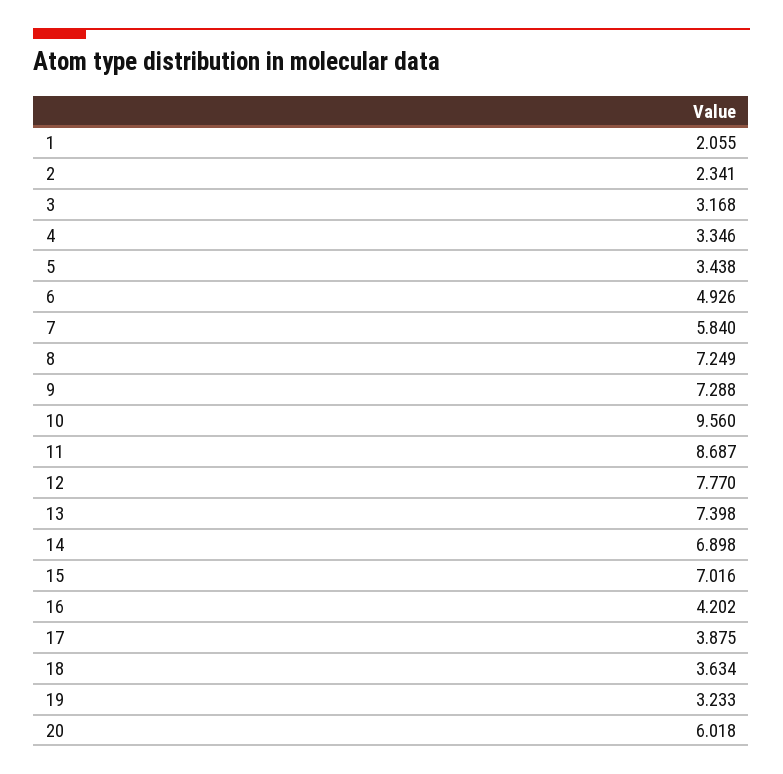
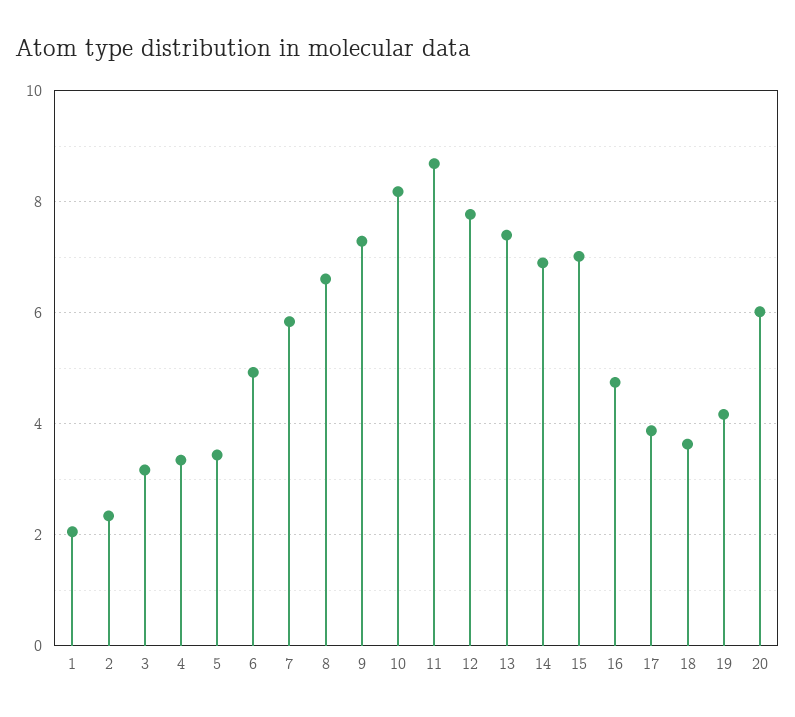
  {
    "1": 2.055,
    "2": 2.341,
    "3": 3.168,
    "4": 3.346,
    "5": 3.438,
    "6": 4.926,
    "7": 5.84,
-   "8": 7.249,
+   "8": 6.6,
    "9": 7.288,
-   "10": 9.56,
+   "10": 8.2,
    "11": 8.687,
    "12": 7.77,
    "13": 7.398,
    "14": 6.898,
    "15": 7.016,
-   "16": 4.202,
+   "16": 4.8,
    "17": 3.875,
    "18": 3.634,
-   "19": 3.233,
+   "19": 4.2,
    "20": 6.018
  }

